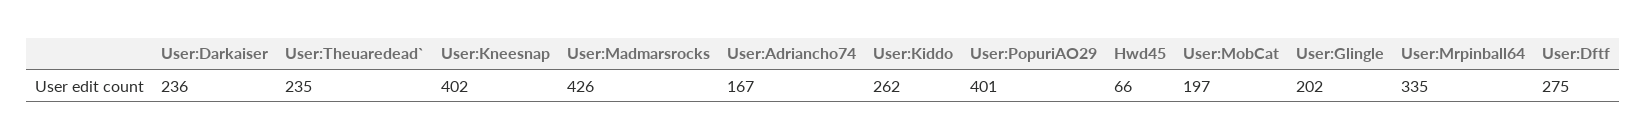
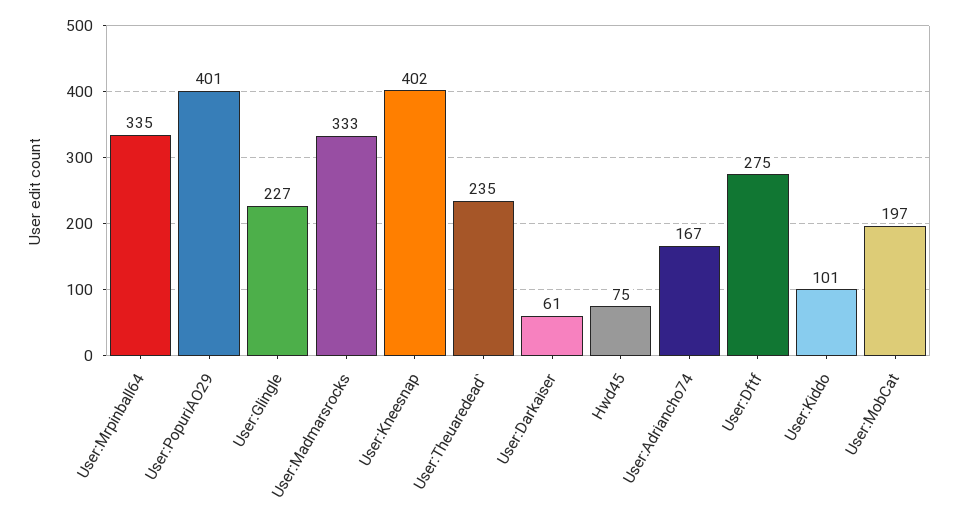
  {
-   "User:Darkaiser": 236,
+   "User:Darkaiser": 61,
    "User:Theuaredead`": 235,
    "User:Kneesnap": 402,
-   "User:Madmarsrocks": 426,
+   "User:Madmarsrocks": 333,
    "User:Adriancho74": 167,
-   "User:Kiddo": 262,
+   "User:Kiddo": 101,
    "User:PopuriAO29": 401,
-   "Hwd45": 66,
+   "Hwd45": 75,
    "User:MobCat": 197,
-   "User:Glingle": 202,
+   "User:Glingle": 227,
    "User:Mrpinball64": 335,
    "User:Dftf": 275
  }

